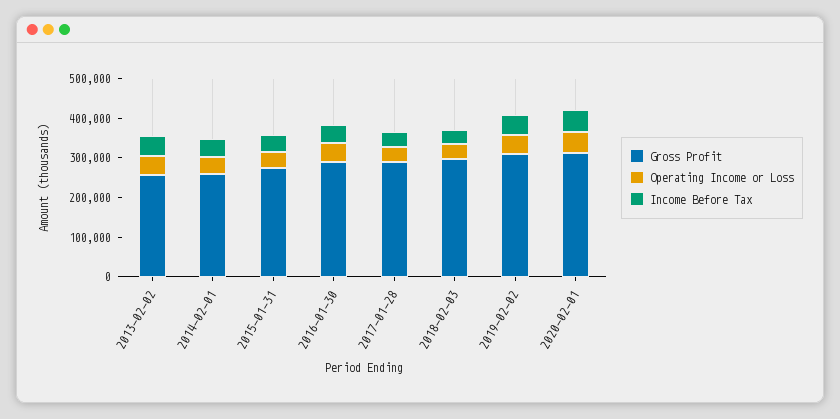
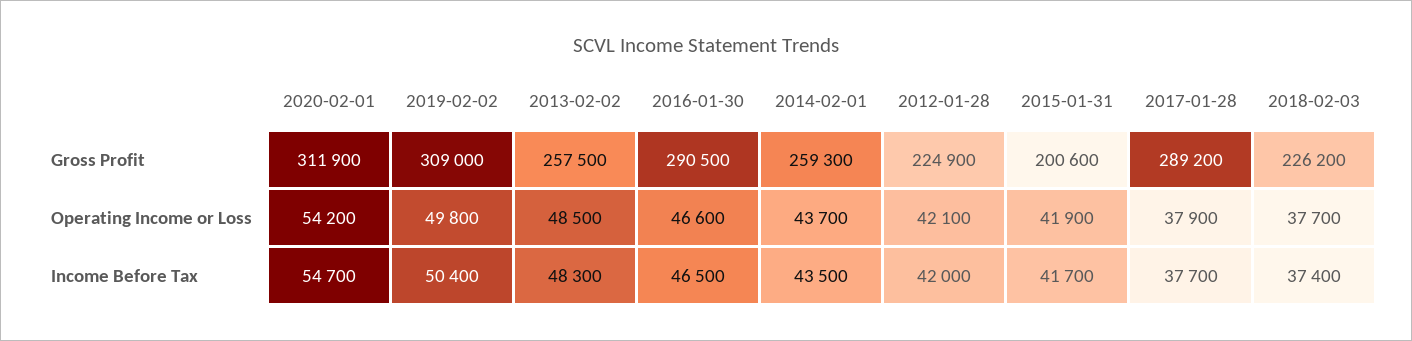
  {
    "Gross Profit": {
      "2013-02-02": 257500,
      "2014-02-01": 259300,
-     "2015-01-31": 275000,
+     "2015-01-31": 200600,
      "2016-01-30": 290500,
      "2017-01-28": 289200,
-     "2018-02-03": 300000,
+     "2018-02-03": 226200,
      "2019-02-02": 309000,
-     "2020-02-01": 311900
+     "2020-02-01": 311900,
+     "2012-01-28": 224900
    },
    "Operating Income or Loss": {
      "2013-02-02": 48500,
      "2014-02-01": 43700,
      "2015-01-31": 41900,
      "2016-01-30": 46600,
      "2017-01-28": 37900,
      "2018-02-03": 37700,
      "2019-02-02": 49800,
-     "2020-02-01": 54200
+     "2020-02-01": 54200,
+     "2012-01-28": 42100
    },
    "Income Before Tax": {
      "2013-02-02": 48300,
      "2014-02-01": 43500,
      "2015-01-31": 41700,
      "2016-01-30": 46500,
      "2017-01-28": 37700,
      "2018-02-03": 37400,
      "2019-02-02": 50400,
-     "2020-02-01": 54700
+     "2020-02-01": 54700,
+     "2012-01-28": 42000
    }
  }

